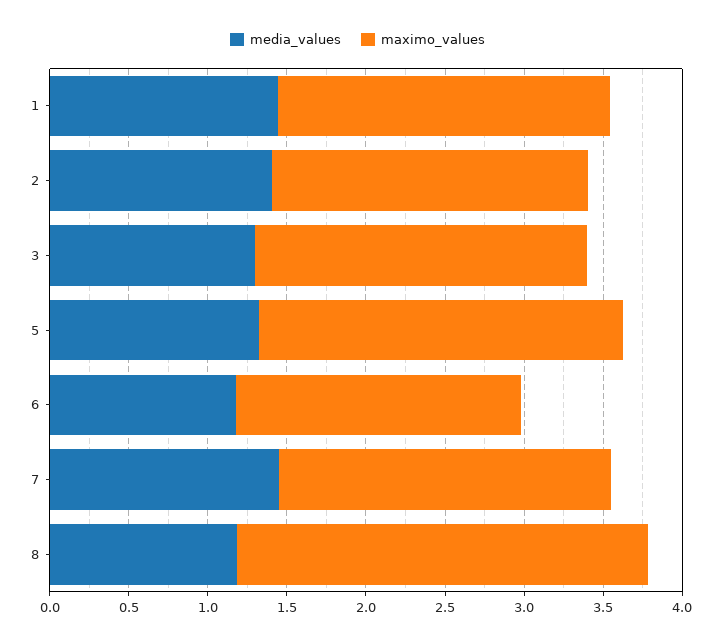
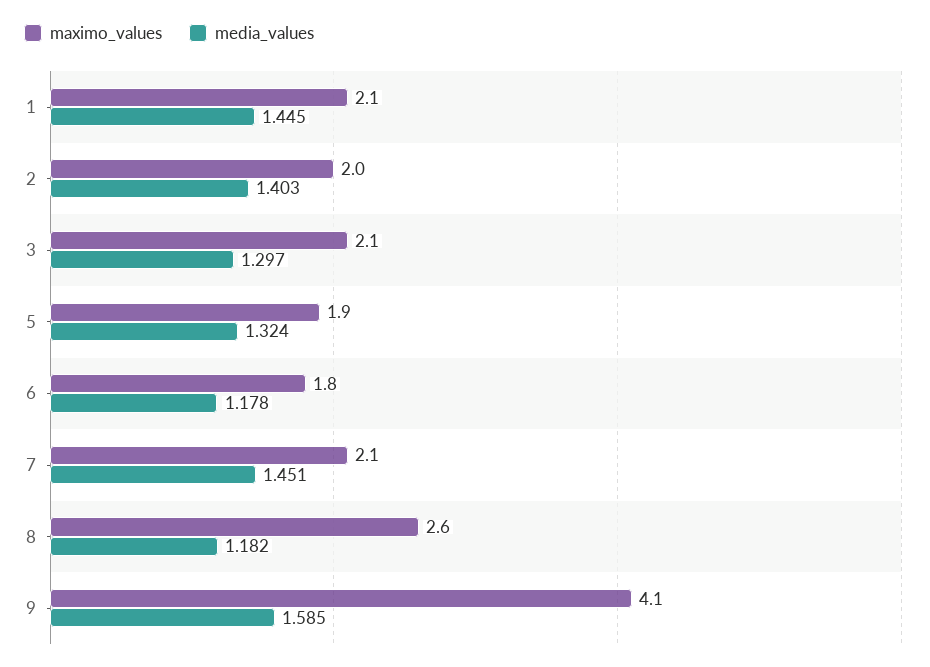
  {
    "media_values": {
      "1": 1.445,
      "2": 1.403,
      "3": 1.297,
      "5": 1.324,
      "6": 1.178,
      "7": 1.451,
-     "8": 1.182
+     "8": 1.182,
+     "9": 1.585
    },
    "maximo_values": {
      "1": 2.1,
      "2": 2,
      "3": 2.1,
-     "5": 2.3,
+     "5": 1.9,
      "6": 1.8,
      "7": 2.1,
-     "8": 2.6
+     "8": 2.6,
+     "9": 4.1
    }
  }

